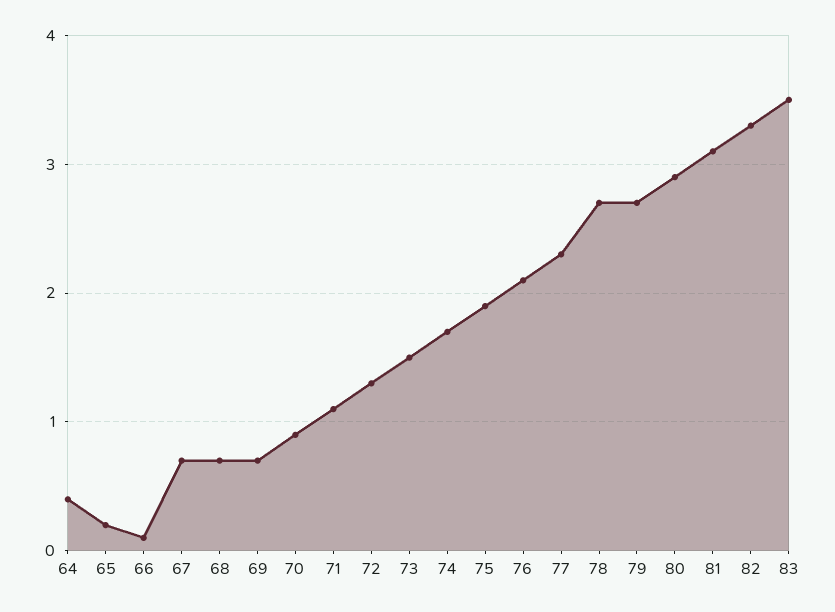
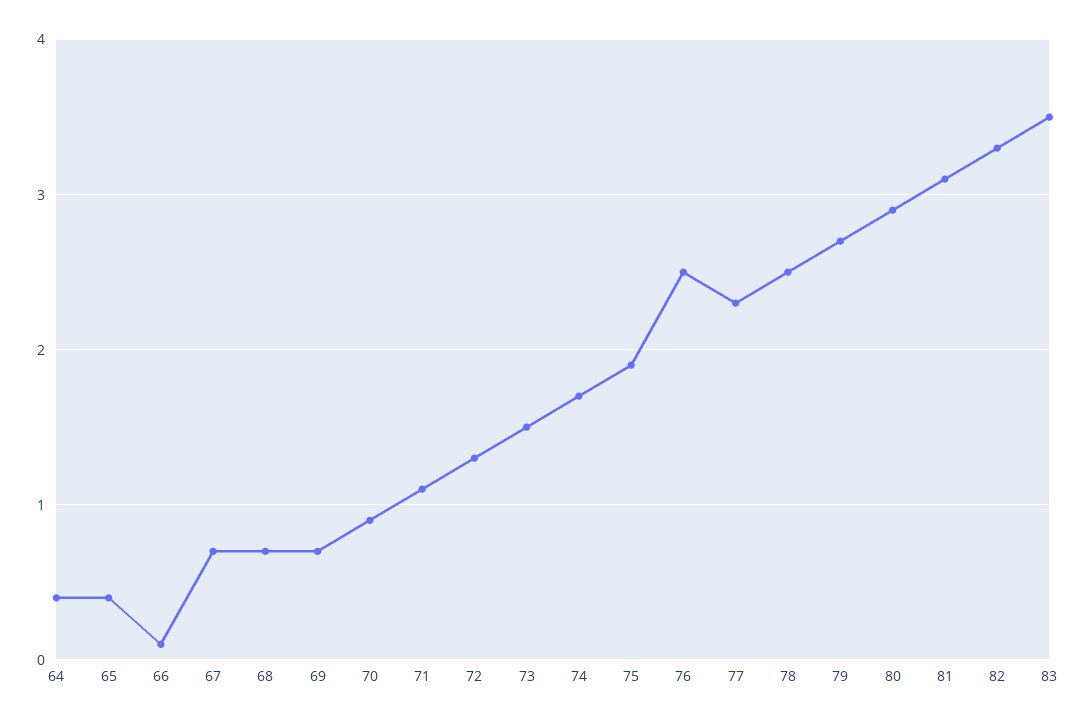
  {
    "64": 0.4,
-   "65": 0.2,
+   "65": 0.4,
    "66": 0.1,
    "67": 0.7,
    "68": 0.7,
    "69": 0.7,
    "70": 0.9,
    "71": 1.1,
    "72": 1.3,
    "73": 1.5,
    "74": 1.7,
    "75": 1.9,
-   "76": 2.1,
+   "76": 2.5,
    "77": 2.3,
-   "78": 2.7,
+   "78": 2.5,
    "79": 2.7,
    "80": 2.9,
    "81": 3.1,
    "82": 3.3,
    "83": 3.5
  }

